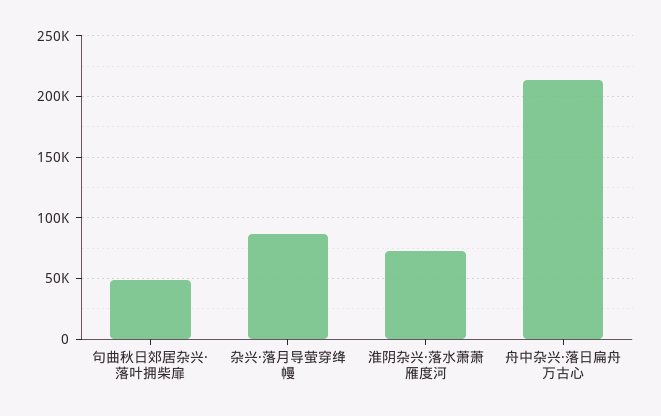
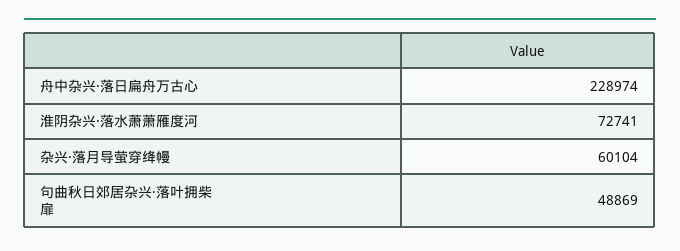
  {
    "句曲秋日郊居杂兴·落叶拥柴扉": 48869,
-   "杂兴·落月导萤穿绛幔": 85000,
+   "杂兴·落月导萤穿绛幔": 60104,
    "淮阴杂兴·落水萧萧雁度河": 72741,
-   "舟中杂兴·落日扁舟万古心": 215000
+   "舟中杂兴·落日扁舟万古心": 228974
  }

